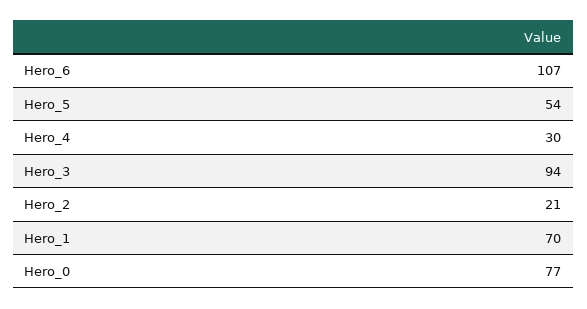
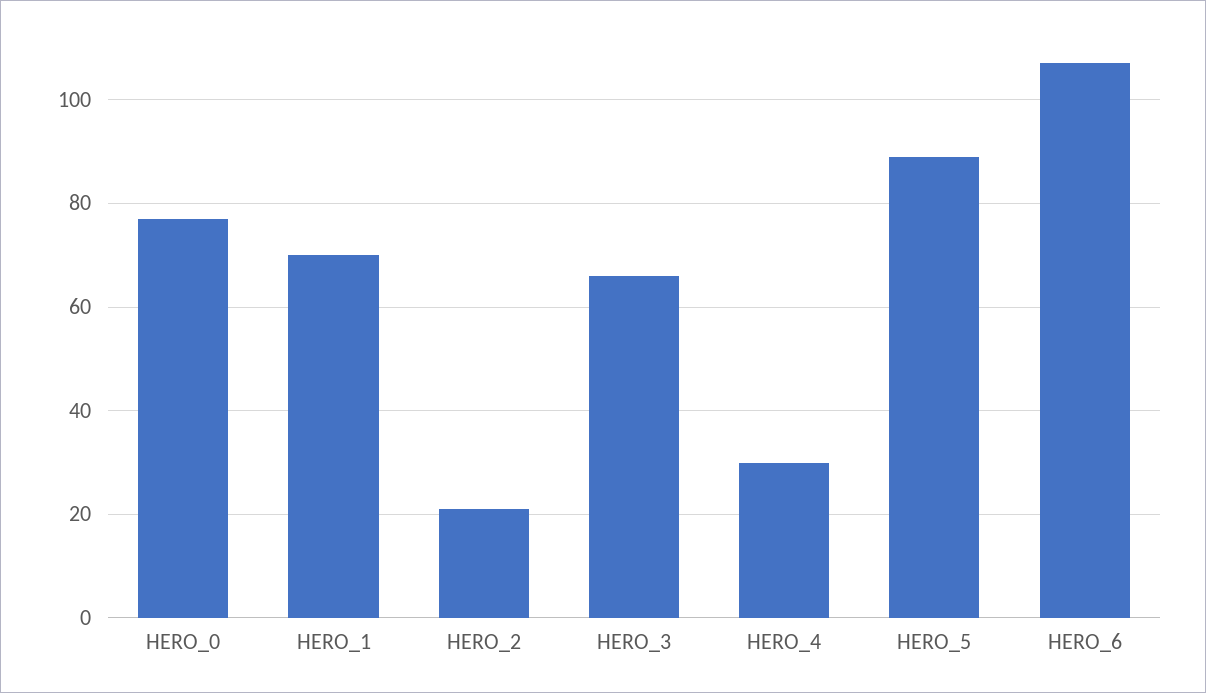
  {
    "Hero_6": 107,
-   "Hero_5": 54,
+   "Hero_5": 90,
    "Hero_4": 30,
-   "Hero_3": 94,
+   "Hero_3": 65,
    "Hero_2": 21,
    "Hero_1": 70,
    "Hero_0": 77
  }

